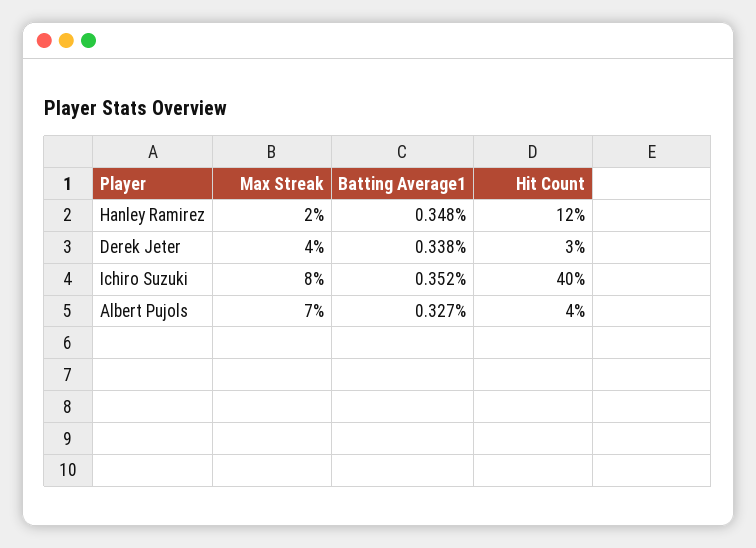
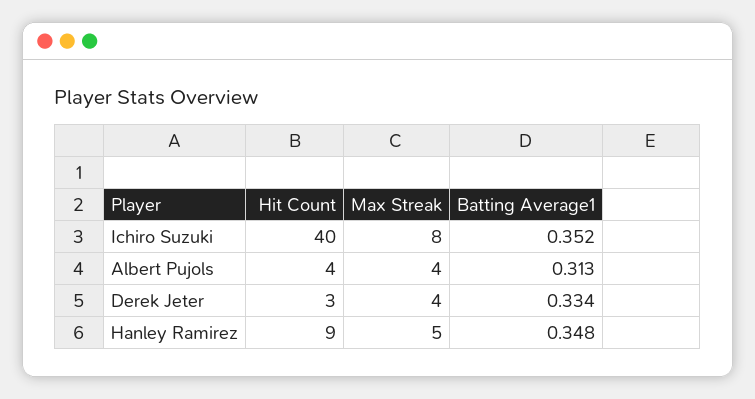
  {
    "Max Streak": {
-     "Hanley Ramirez": 2,
+     "Hanley Ramirez": 5,
      "Derek Jeter": 4,
      "Ichiro Suzuki": 8,
-     "Albert Pujols": 7
+     "Albert Pujols": 4
    },
    "Batting Average1": {
      "Hanley Ramirez": 0.348,
-     "Derek Jeter": 0.338,
+     "Derek Jeter": 0.334,
      "Ichiro Suzuki": 0.352,
-     "Albert Pujols": 0.327
+     "Albert Pujols": 0.313
    },
    "Hit Count": {
-     "Hanley Ramirez": 12,
+     "Hanley Ramirez": 9,
      "Derek Jeter": 3,
      "Ichiro Suzuki": 40,
      "Albert Pujols": 4
    }
  }

